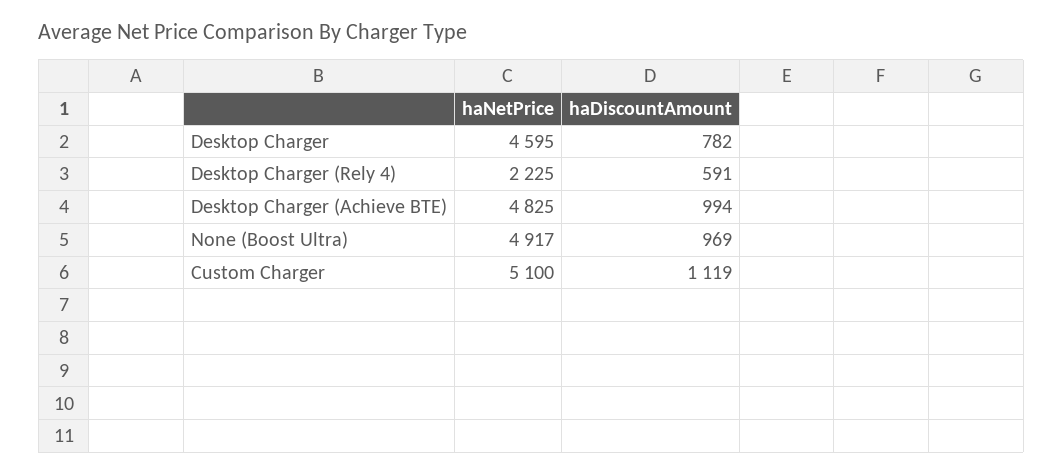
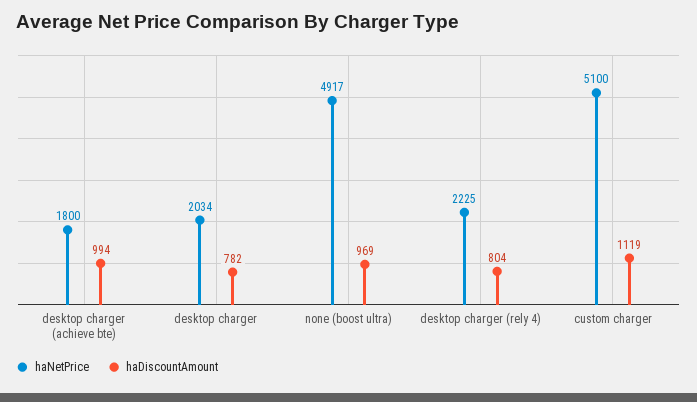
  {
    "haNetPrice": {
-     "Desktop Charger": 4595,
+     "Desktop Charger": 2034,
      "Desktop Charger (Rely 4)": 2225,
-     "Desktop Charger (Achieve BTE)": 4825,
+     "Desktop Charger (Achieve BTE)": 1800,
      "None (Boost Ultra)": 4917,
      "Custom Charger": 5100
    },
    "haDiscountAmount": {
      "Desktop Charger": 782,
-     "Desktop Charger (Rely 4)": 591,
+     "Desktop Charger (Rely 4)": 804,
      "Desktop Charger (Achieve BTE)": 994,
      "None (Boost Ultra)": 969,
      "Custom Charger": 1119
    }
  }

